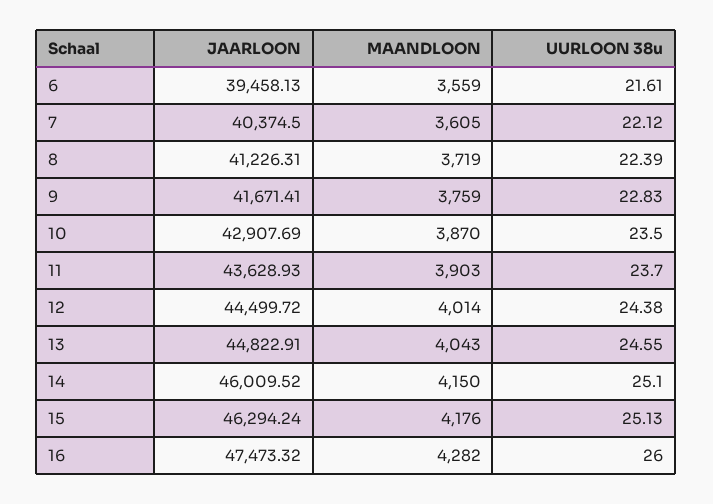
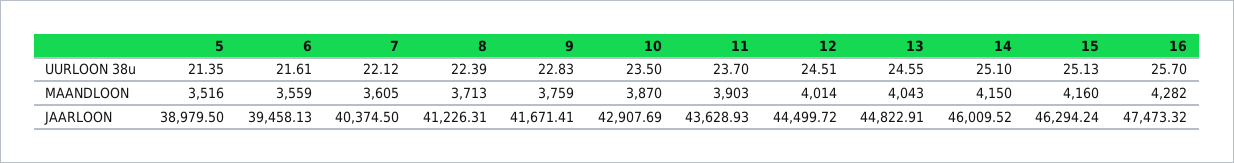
  {
    "JAARLOON": {
      "6": 39458.13,
      "7": 40374.5,
      "8": 41226.31,
      "9": 41671.41,
      "10": 42907.69,
      "11": 43628.93,
      "12": 44499.72,
      "13": 44822.91,
      "14": 46009.52,
      "15": 46294.24,
-     "16": 47473.32
+     "16": 47473.32,
+     "5": 38979.5
    },
    "MAANDLOON": {
      "6": 3559,
      "7": 3605,
-     "8": 3719,
+     "8": 3713,
      "9": 3759,
      "10": 3870,
      "11": 3903,
      "12": 4014,
      "13": 4043,
      "14": 4150,
-     "15": 4176,
+     "15": 4160,
-     "16": 4282
+     "16": 4282,
+     "5": 3516
    },
    "UURLOON 38u": {
      "6": 21.61,
      "7": 22.12,
      "8": 22.39,
      "9": 22.83,
      "10": 23.5,
      "11": 23.7,
-     "12": 24.38,
+     "12": 24.51,
      "13": 24.55,
      "14": 25.1,
      "15": 25.13,
-     "16": 26
+     "16": 25.7,
+     "5": 21.35
    }
  }

